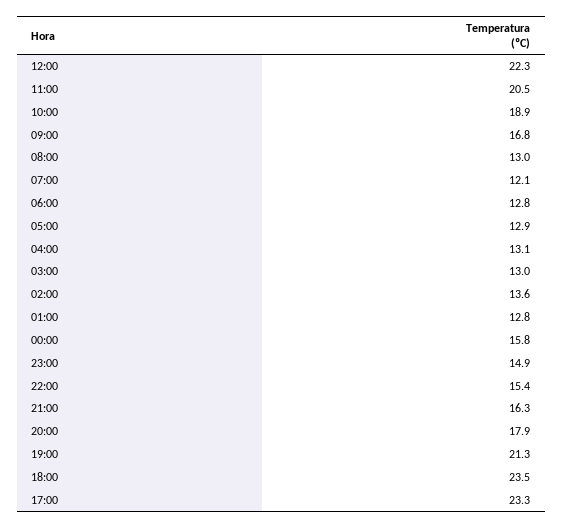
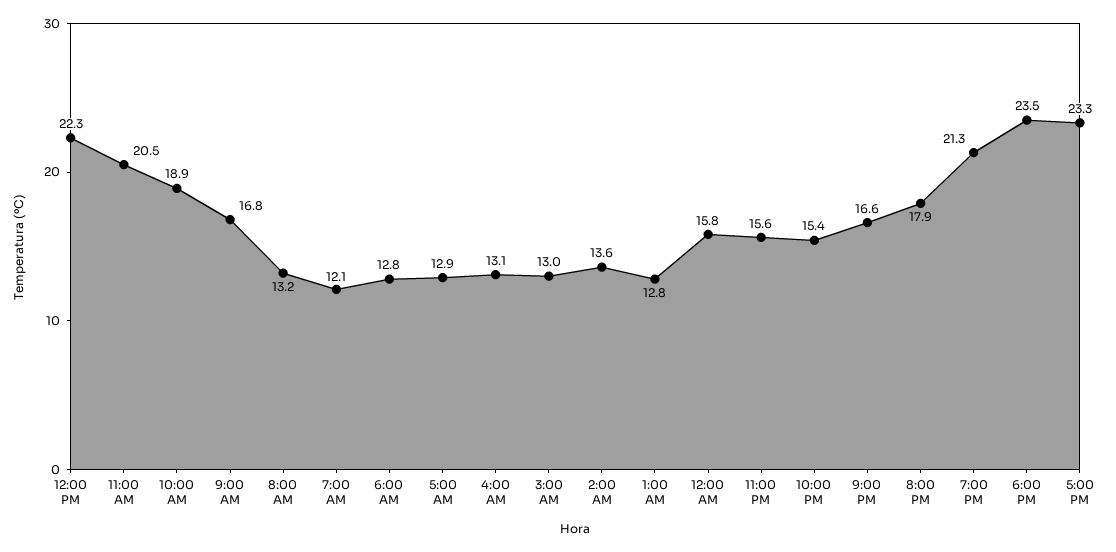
  {
    "12:00": 22.3,
    "11:00": 20.5,
    "10:00": 18.9,
    "09:00": 16.8,
-   "08:00": 13,
+   "08:00": 13.2,
    "07:00": 12.1,
    "06:00": 12.8,
    "05:00": 12.9,
    "04:00": 13.1,
    "03:00": 13,
    "02:00": 13.6,
    "01:00": 12.8,
    "00:00": 15.8,
-   "23:00": 14.9,
+   "23:00": 15.6,
    "22:00": 15.4,
-   "21:00": 16.3,
+   "21:00": 16.6,
    "20:00": 17.9,
    "19:00": 21.3,
    "18:00": 23.5,
    "17:00": 23.3
  }

